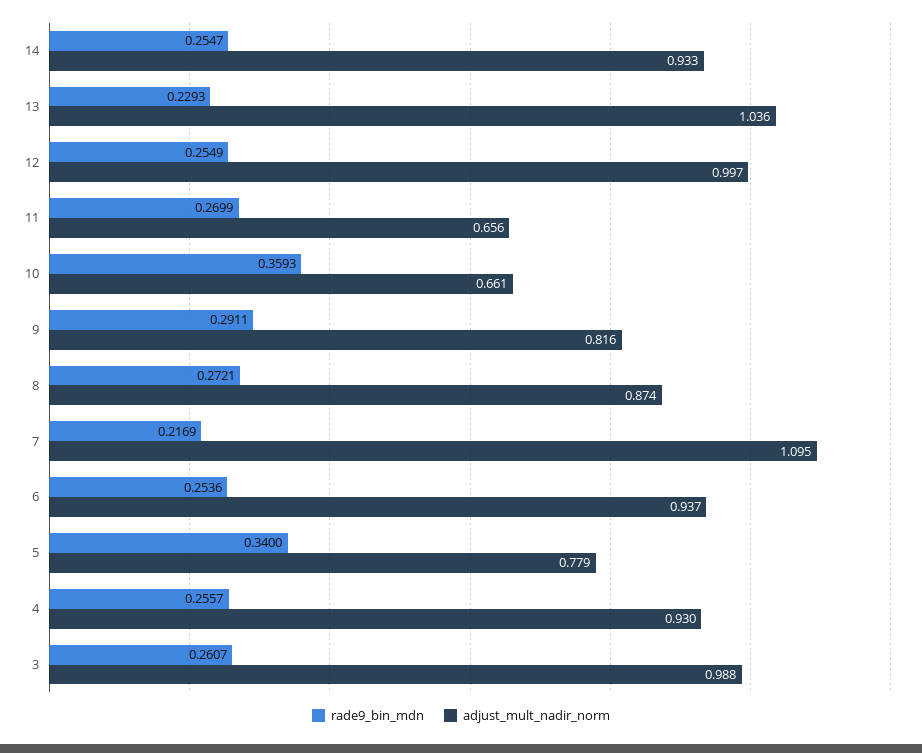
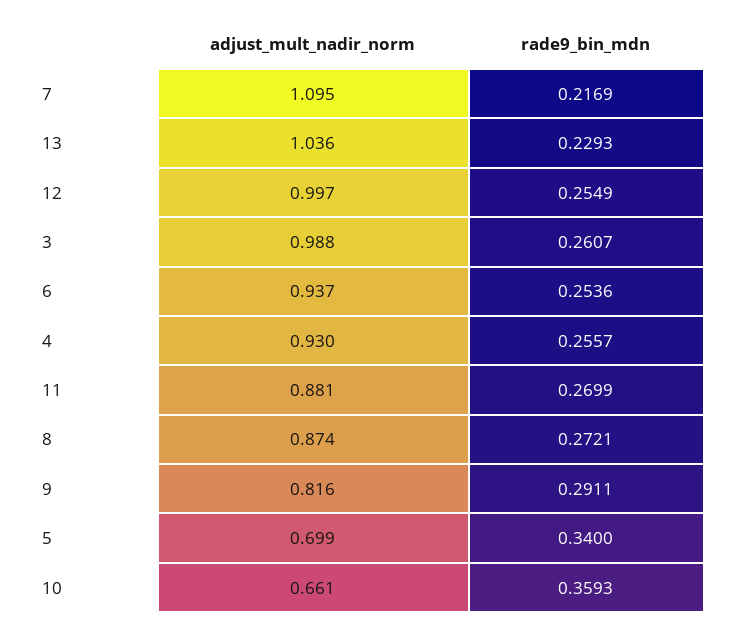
  {
    "rade9_bin_mdn": {
-     "14": 0.2547,
      "13": 0.2293,
      "12": 0.2549,
      "11": 0.2699,
      "10": 0.3593,
      "9": 0.2911,
      "8": 0.2721,
      "7": 0.2169,
      "6": 0.2536,
      "5": 0.34,
      "4": 0.2557,
      "3": 0.2607
    },
    "adjust_mult_nadir_norm": {
-     "14": 0.933,
      "13": 1.036,
      "12": 0.997,
-     "11": 0.656,
+     "11": 0.881,
      "10": 0.661,
      "9": 0.816,
      "8": 0.874,
      "7": 1.095,
      "6": 0.937,
-     "5": 0.779,
+     "5": 0.699,
      "4": 0.93,
      "3": 0.988
    }
  }

